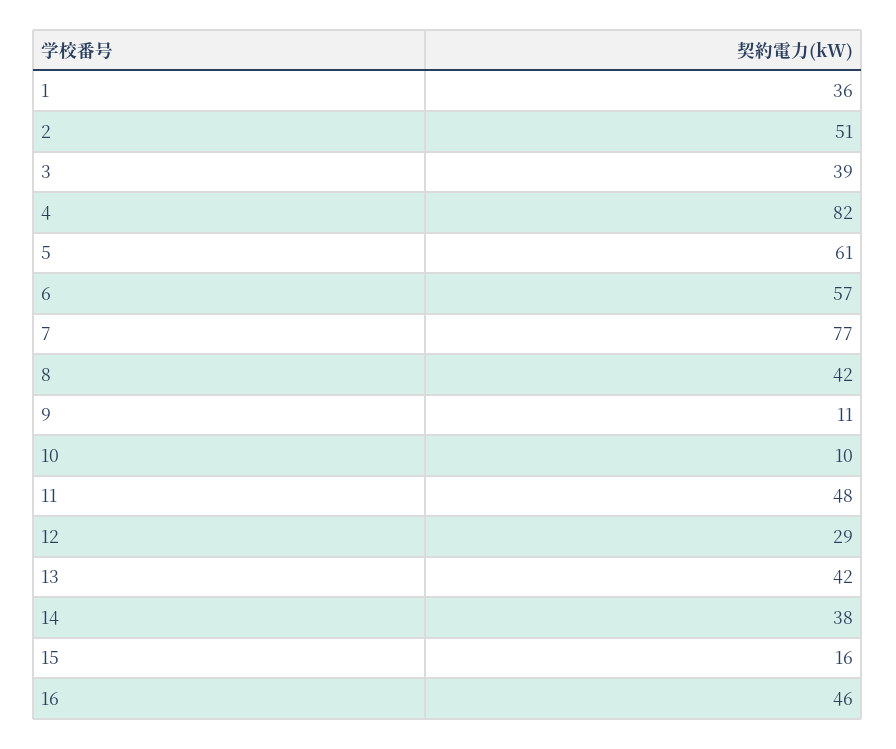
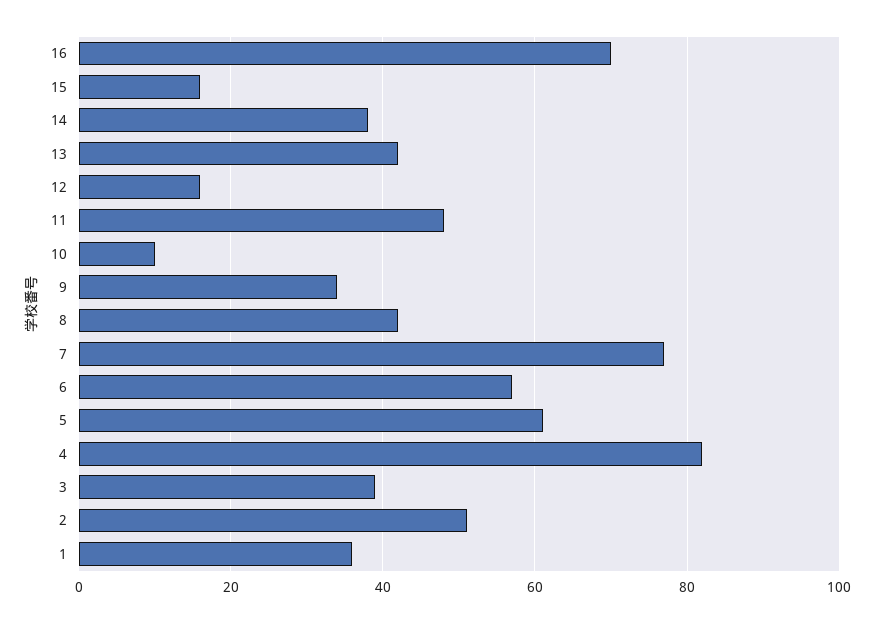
  {
    "1": 36,
    "2": 51,
    "3": 39,
    "4": 82,
    "5": 61,
    "6": 57,
    "7": 77,
    "8": 42,
-   "9": 11,
+   "9": 35,
    "10": 10,
    "11": 48,
-   "12": 29,
+   "12": 15,
    "13": 42,
    "14": 38,
    "15": 16,
-   "16": 46
+   "16": 70
  }

